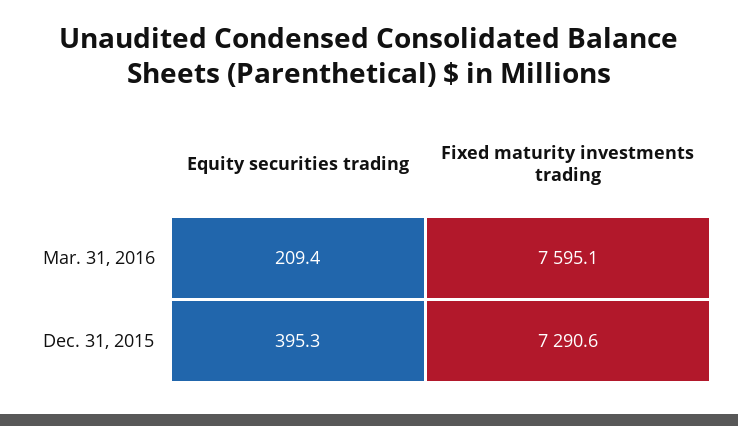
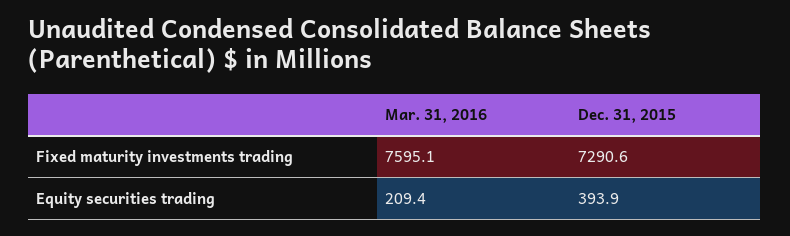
  {
    "Equity securities trading": {
      "Mar. 31, 2016": 209.4,
-     "Dec. 31, 2015": 395.3
+     "Dec. 31, 2015": 393.9
    },
    "Fixed maturity investments trading": {
      "Mar. 31, 2016": 7595.1,
      "Dec. 31, 2015": 7290.6
    }
  }

